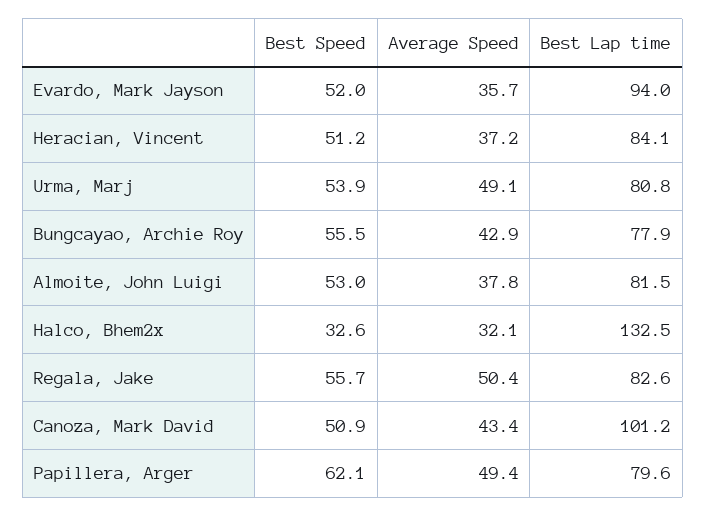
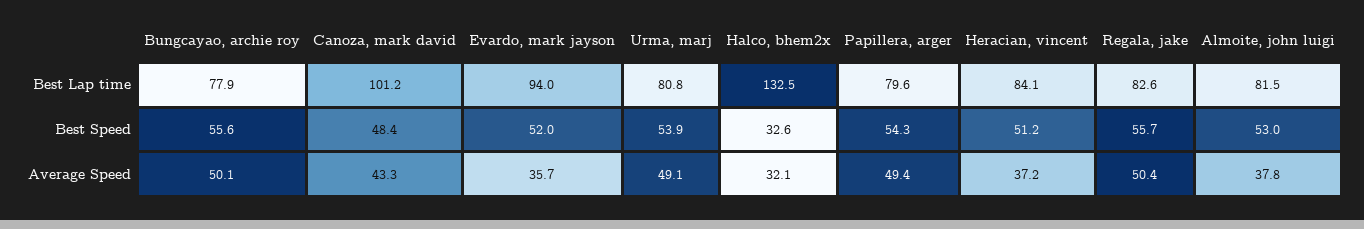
  {
    "Best Speed": {
      "Evardo, Mark Jayson": 52,
      "Heracian, Vincent": 51.2,
      "Urma, Marj": 53.9,
-     "Bungcayao, Archie Roy": 55.5,
+     "Bungcayao, Archie Roy": 55.6,
      "Almoite, John Luigi": 53,
      "Halco, Bhem2x": 32.6,
      "Regala, Jake": 55.7,
-     "Canoza, Mark David": 50.9,
+     "Canoza, Mark David": 48.4,
-     "Papillera, Arger": 62.1
+     "Papillera, Arger": 54.3
    },
    "Average Speed": {
      "Evardo, Mark Jayson": 35.7,
      "Heracian, Vincent": 37.2,
      "Urma, Marj": 49.1,
-     "Bungcayao, Archie Roy": 42.9,
+     "Bungcayao, Archie Roy": 50.1,
      "Almoite, John Luigi": 37.8,
      "Halco, Bhem2x": 32.1,
      "Regala, Jake": 50.4,
-     "Canoza, Mark David": 43.4,
+     "Canoza, Mark David": 43.3,
      "Papillera, Arger": 49.4
    },
    "Best Lap time": {
      "Evardo, Mark Jayson": 94,
      "Heracian, Vincent": 84.1,
      "Urma, Marj": 80.8,
      "Bungcayao, Archie Roy": 77.9,
      "Almoite, John Luigi": 81.5,
      "Halco, Bhem2x": 132.5,
      "Regala, Jake": 82.6,
      "Canoza, Mark David": 101.2,
      "Papillera, Arger": 79.6
    }
  }

